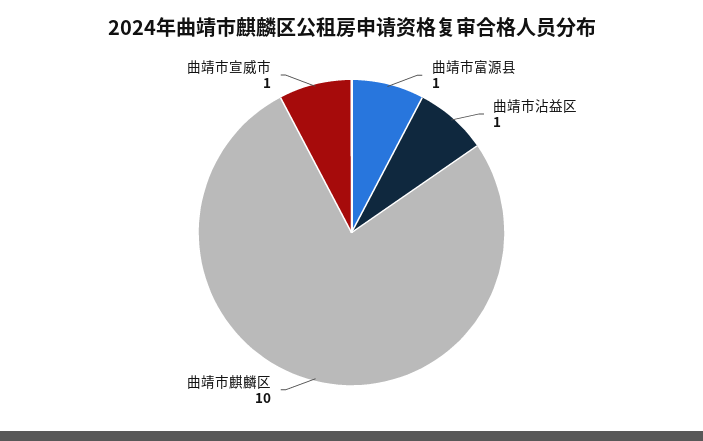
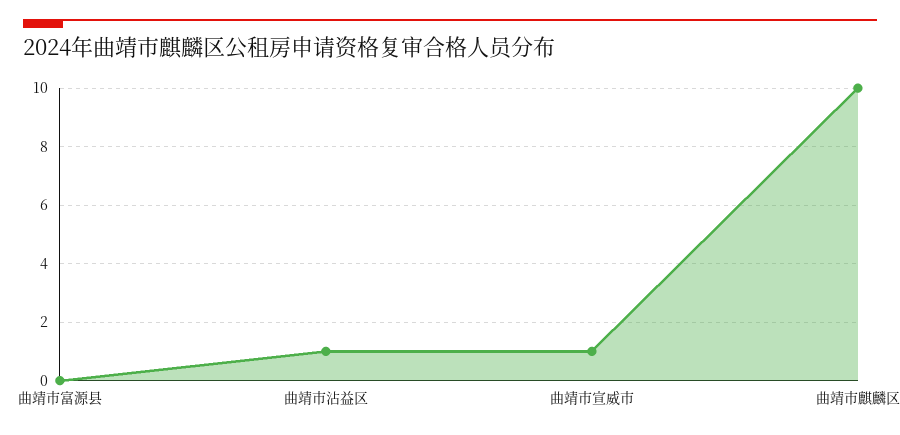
  {
-   "曲靖市富源县": 1,
+   "曲靖市富源县": 0,
    "曲靖市沾益区": 1,
    "曲靖市麒麟区": 10,
    "曲靖市宣威市": 1
  }

